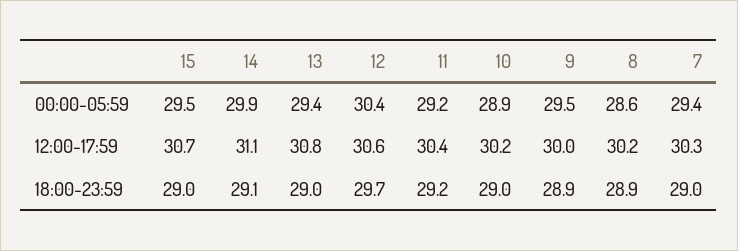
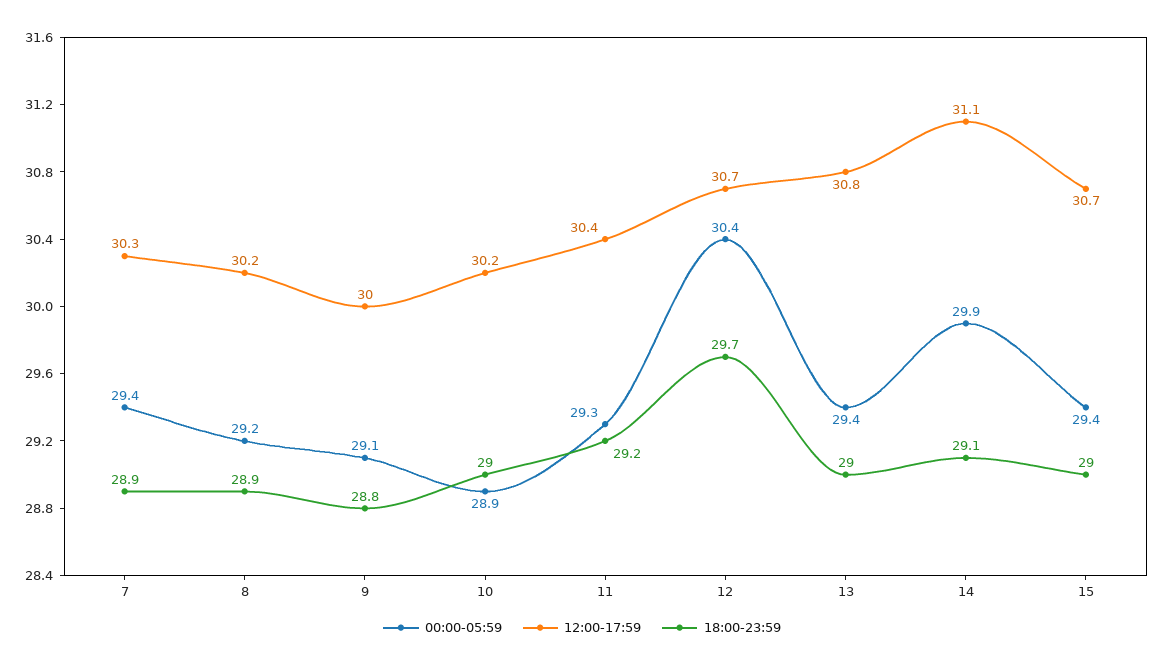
  {
    "00:00-05:59": {
-     "15": 29.5,
+     "15": 29.4,
      "14": 29.9,
      "13": 29.4,
      "12": 30.4,
-     "11": 29.2,
+     "11": 29.3,
      "10": 28.9,
-     "9": 29.5,
+     "9": 29.1,
-     "8": 28.6,
+     "8": 29.2,
      "7": 29.4
    },
    "12:00-17:59": {
      "15": 30.7,
      "14": 31.1,
      "13": 30.8,
-     "12": 30.6,
+     "12": 30.7,
      "11": 30.4,
      "10": 30.2,
      "9": 30,
      "8": 30.2,
      "7": 30.3
    },
    "18:00-23:59": {
      "15": 29,
      "14": 29.1,
      "13": 29,
      "12": 29.7,
      "11": 29.2,
      "10": 29,
-     "9": 28.9,
+     "9": 28.8,
      "8": 28.9,
-     "7": 29
+     "7": 28.9
    }
  }

